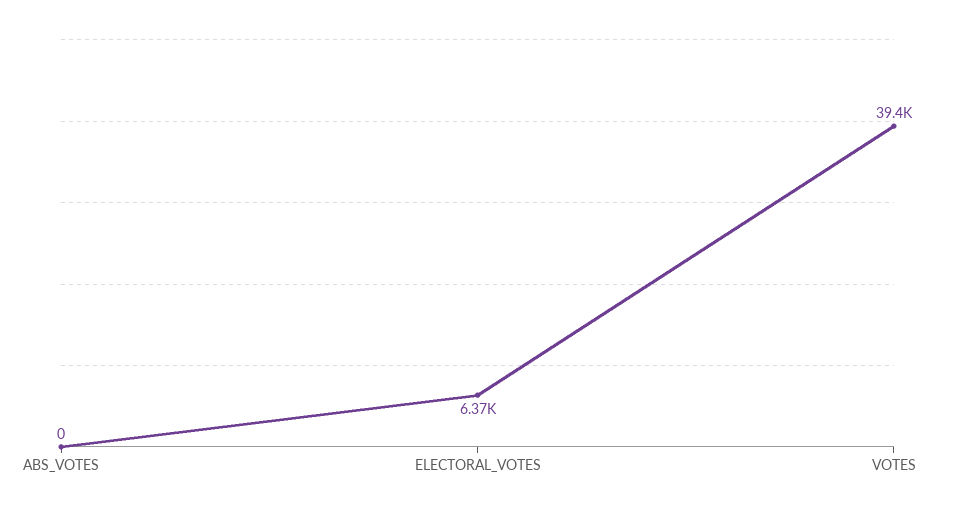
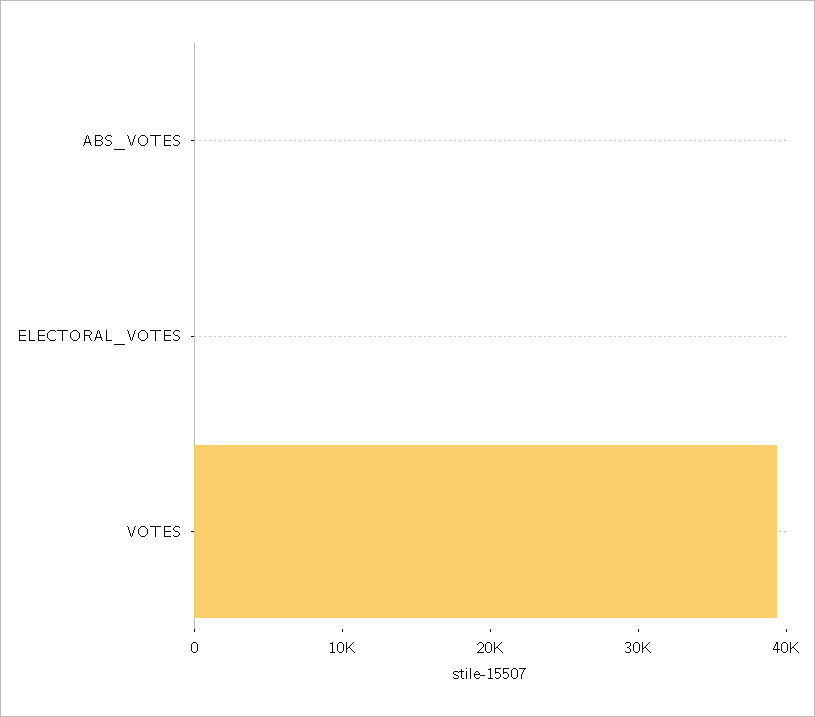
  {
    "ABS_VOTES": 0,
-   "ELECTORAL_VOTES": 6370,
+   "ELECTORAL_VOTES": 0,
    "VOTES": 39400
  }

